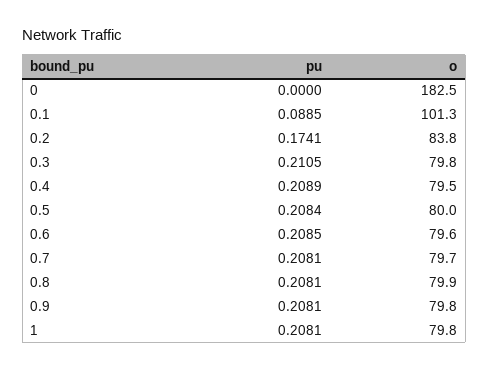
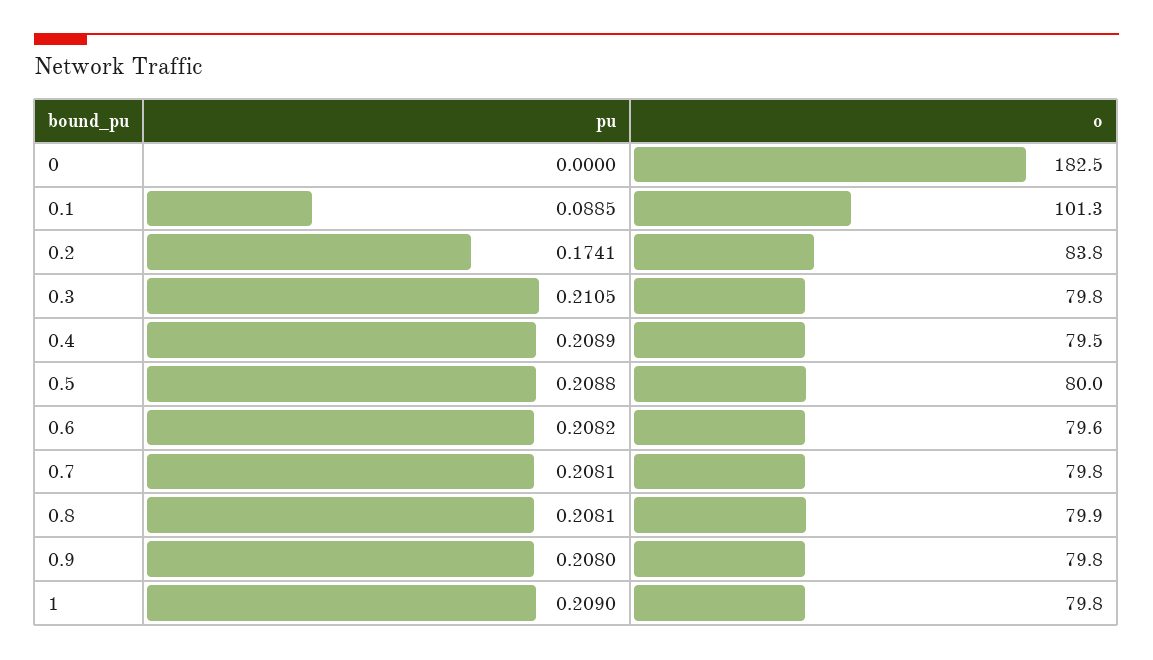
  {
    "pu": {
      "0": 0,
      "0.1": 0.0885,
      "0.2": 0.1741,
      "0.3": 0.2105,
      "0.4": 0.2089,
-     "0.5": 0.2084,
+     "0.5": 0.2088,
-     "0.6": 0.2085,
+     "0.6": 0.2082,
      "0.7": 0.2081,
      "0.8": 0.2081,
-     "0.9": 0.2081,
+     "0.9": 0.208,
-     "1": 0.2081
+     "1": 0.209
    },
    "o": {
      "0": 182.5,
      "0.1": 101.3,
      "0.2": 83.8,
      "0.3": 79.8,
      "0.4": 79.5,
      "0.5": 80,
      "0.6": 79.6,
-     "0.7": 79.7,
+     "0.7": 79.8,
      "0.8": 79.9,
      "0.9": 79.8,
      "1": 79.8
    }
  }

